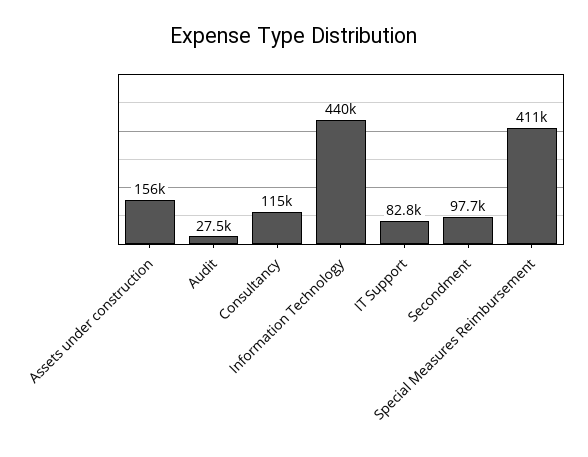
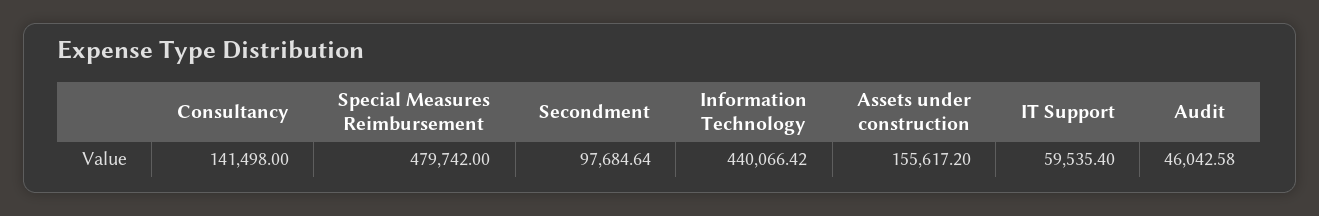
  {
    "Assets under construction": 155617.2,
-   "Audit": 27500,
+   "Audit": 46042.58,
-   "Consultancy": 115000,
+   "Consultancy": 141498,
    "Information Technology": 440066.42,
-   "IT Support": 82800,
+   "IT Support": 59535.4,
    "Secondment": 97684.64,
-   "Special Measures Reimbursement": 411000
+   "Special Measures Reimbursement": 479742
  }

